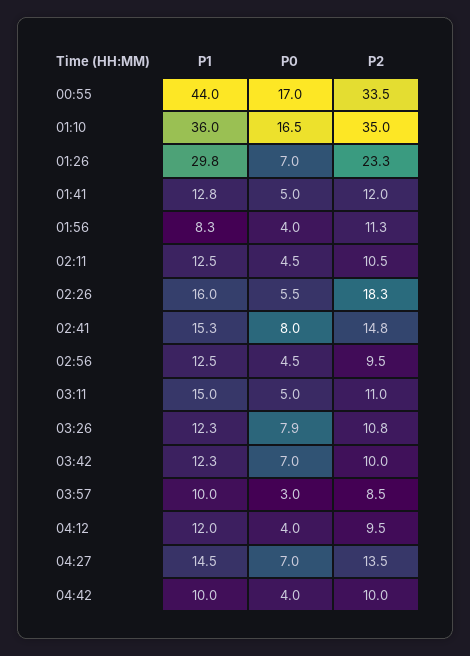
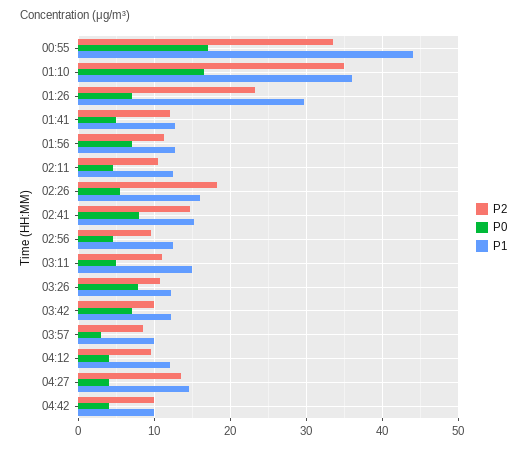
  {
    "P1": {
      "00:55": 44,
      "01:10": 36,
      "01:26": 29.8,
      "01:41": 12.8,
-     "01:56": 8.3,
+     "01:56": 13,
      "02:11": 12.5,
      "02:26": 16,
      "02:41": 15.3,
      "02:56": 12.5,
      "03:11": 15,
      "03:26": 12.3,
      "03:42": 12.3,
      "03:57": 10,
      "04:12": 12,
      "04:27": 14.5,
      "04:42": 10
    },
    "P0": {
      "00:55": 17,
      "01:10": 16.5,
      "01:26": 7,
      "01:41": 5,
-     "01:56": 4,
+     "01:56": 7,
      "02:11": 4.5,
      "02:26": 5.5,
      "02:41": 8,
      "02:56": 4.5,
      "03:11": 5,
      "03:26": 7.9,
      "03:42": 7,
      "03:57": 3,
      "04:12": 4,
-     "04:27": 7,
+     "04:27": 4,
      "04:42": 4
    },
    "P2": {
      "00:55": 33.5,
      "01:10": 35,
      "01:26": 23.3,
      "01:41": 12,
      "01:56": 11.3,
      "02:11": 10.5,
      "02:26": 18.3,
      "02:41": 14.8,
      "02:56": 9.5,
      "03:11": 11,
      "03:26": 10.8,
      "03:42": 10,
      "03:57": 8.5,
      "04:12": 9.5,
      "04:27": 13.5,
      "04:42": 10
    }
  }

